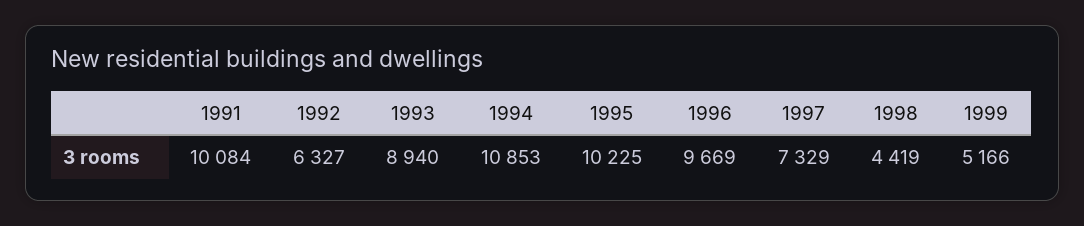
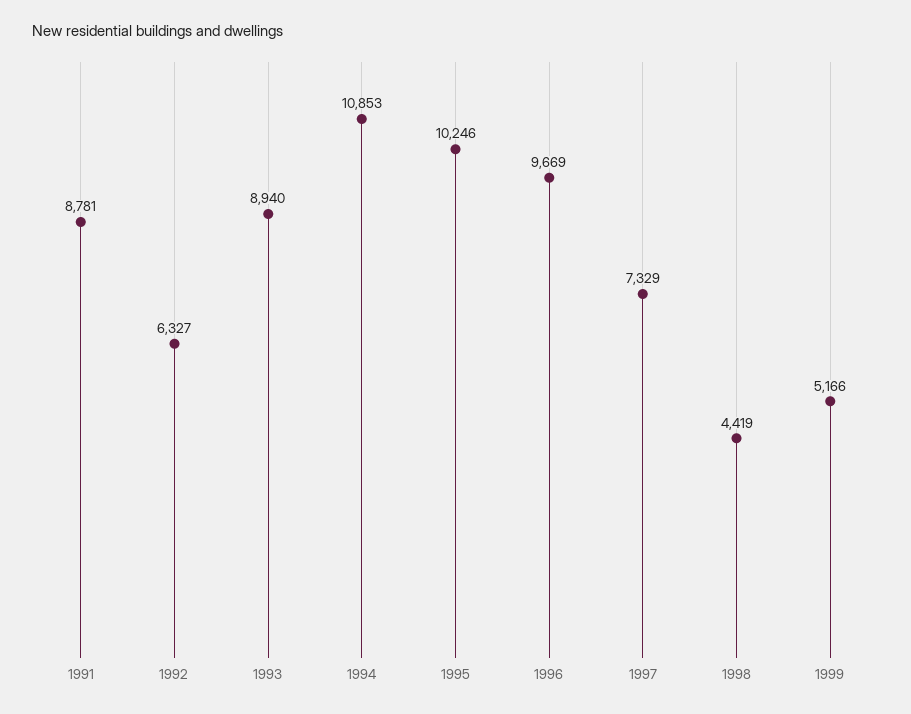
  {
-   "1991": 10084,
+   "1991": 8781,
    "1992": 6327,
    "1993": 8940,
    "1994": 10853,
-   "1995": 10225,
+   "1995": 10246,
    "1996": 9669,
    "1997": 7329,
    "1998": 4419,
    "1999": 5166
  }

